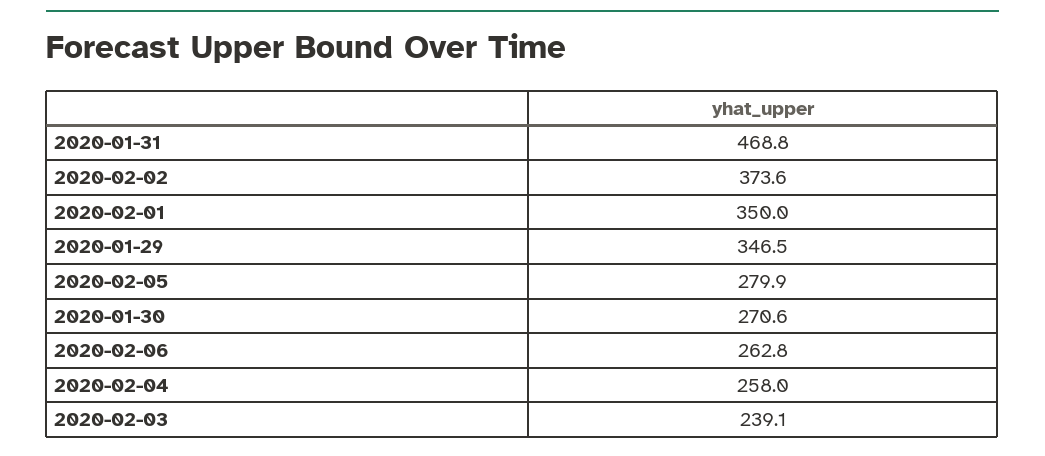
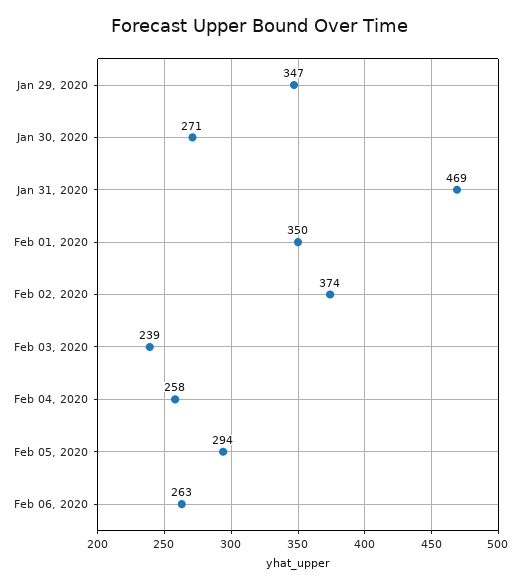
  {
    "2020-01-31": 468.8,
    "2020-02-02": 373.6,
    "2020-02-01": 350,
    "2020-01-29": 346.5,
-   "2020-02-05": 279.9,
+   "2020-02-05": 294,
    "2020-01-30": 270.6,
    "2020-02-06": 262.8,
    "2020-02-04": 258,
    "2020-02-03": 239.1
  }

